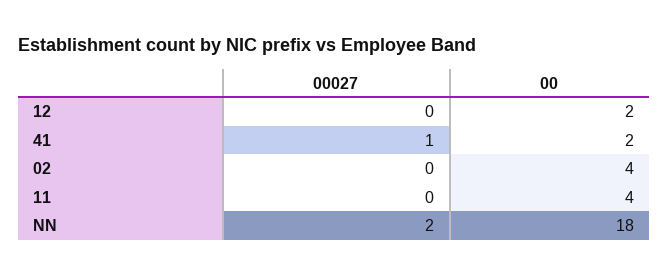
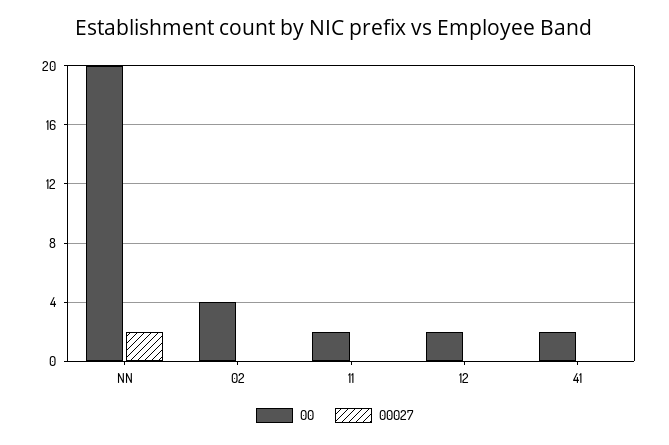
  {
    "00027": {
      "12": 0,
-     "41": 1,
+     "41": 0,
      "02": 0,
      "11": 0,
      "NN": 2
    },
    "00": {
      "12": 2,
      "41": 2,
      "02": 4,
-     "11": 4,
+     "11": 2,
-     "NN": 18
+     "NN": 20
    }
  }

